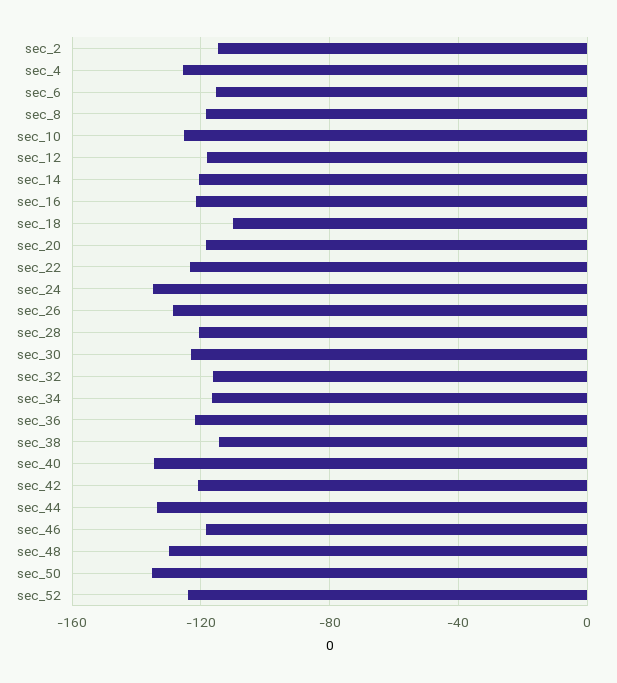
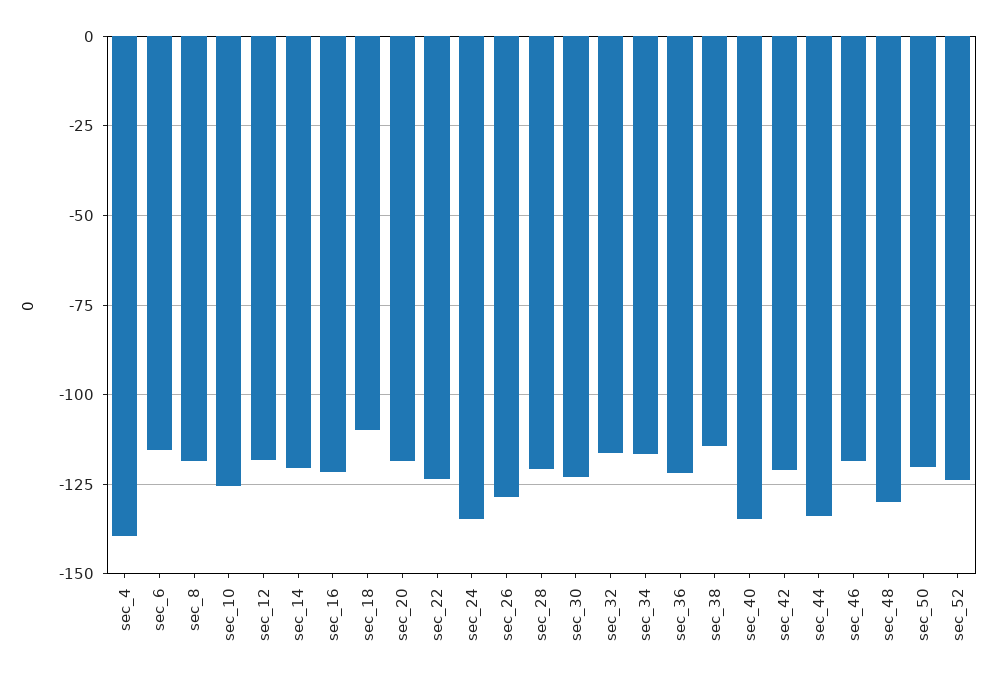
  {
-   "sec_2": -115,
-   "sec_4": -125,
+   "sec_4": -140,
    "sec_6": -115,
    "sec_8": -117.5,
    "sec_10": -125,
    "sec_12": -117.5,
    "sec_14": -120,
    "sec_16": -122.5,
    "sec_18": -110,
    "sec_20": -117.5,
    "sec_22": -122.5,
    "sec_24": -135,
    "sec_26": -127.5,
    "sec_28": -120,
    "sec_30": -122.5,
    "sec_32": -115,
    "sec_34": -117.5,
    "sec_36": -122.5,
    "sec_38": -115,
    "sec_40": -135,
    "sec_42": -120,
    "sec_44": -135,
    "sec_46": -117.5,
    "sec_48": -130,
-   "sec_50": -135,
+   "sec_50": -120,
    "sec_52": -125
  }

